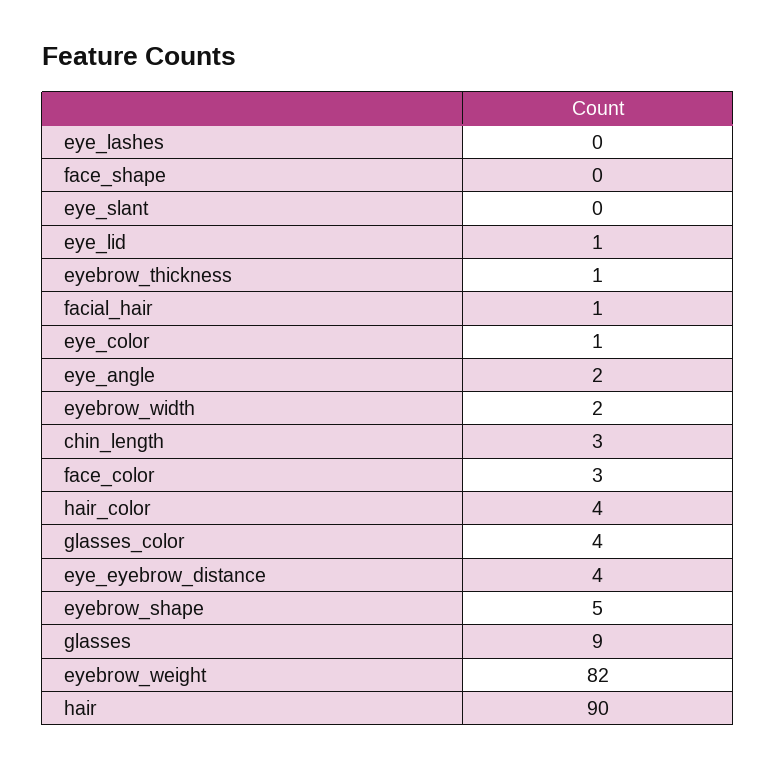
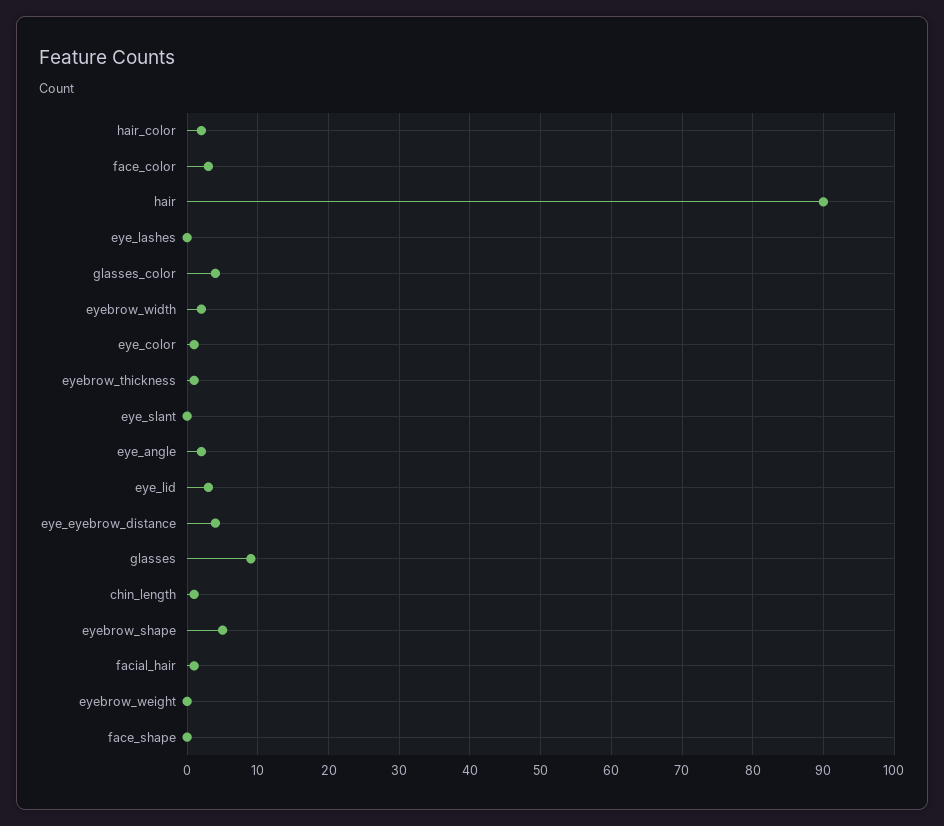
  {
    "eye_lashes": 0,
    "face_shape": 0,
    "eye_slant": 0,
-   "eye_lid": 1,
+   "eye_lid": 3,
    "eyebrow_thickness": 1,
    "facial_hair": 1,
    "eye_color": 1,
    "eye_angle": 2,
    "eyebrow_width": 2,
-   "chin_length": 3,
+   "chin_length": 1,
    "face_color": 3,
-   "hair_color": 4,
+   "hair_color": 2,
    "glasses_color": 4,
    "eye_eyebrow_distance": 4,
    "eyebrow_shape": 5,
    "glasses": 9,
-   "eyebrow_weight": 82,
+   "eyebrow_weight": 0,
    "hair": 90
  }

